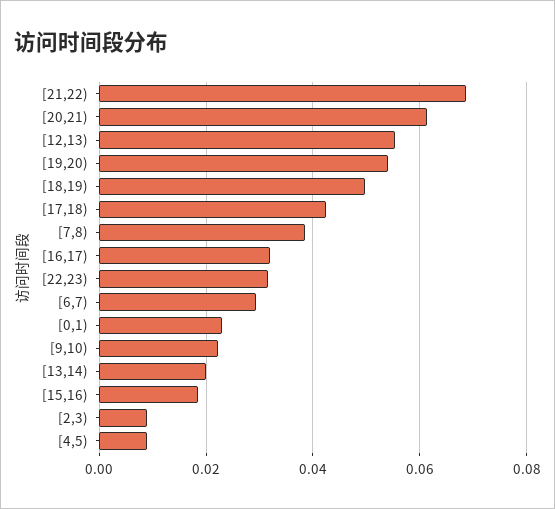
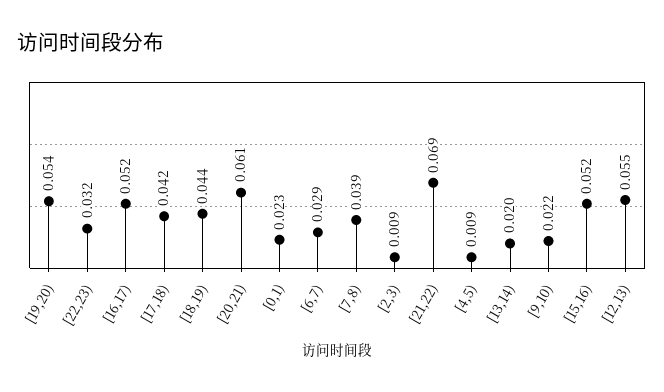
  {
    "[21,22)": 0.069,
    "[20,21)": 0.061,
    "[12,13)": 0.055,
    "[19,20)": 0.054,
-   "[18,19)": 0.05,
+   "[18,19)": 0.044,
    "[17,18)": 0.042,
    "[7,8)": 0.039,
-   "[16,17)": 0.032,
+   "[16,17)": 0.052,
    "[22,23)": 0.032,
    "[6,7)": 0.029,
    "[0,1)": 0.023,
    "[9,10)": 0.022,
    "[13,14)": 0.02,
-   "[15,16)": 0.018,
+   "[15,16)": 0.052,
    "[2,3)": 0.009,
    "[4,5)": 0.009
  }

